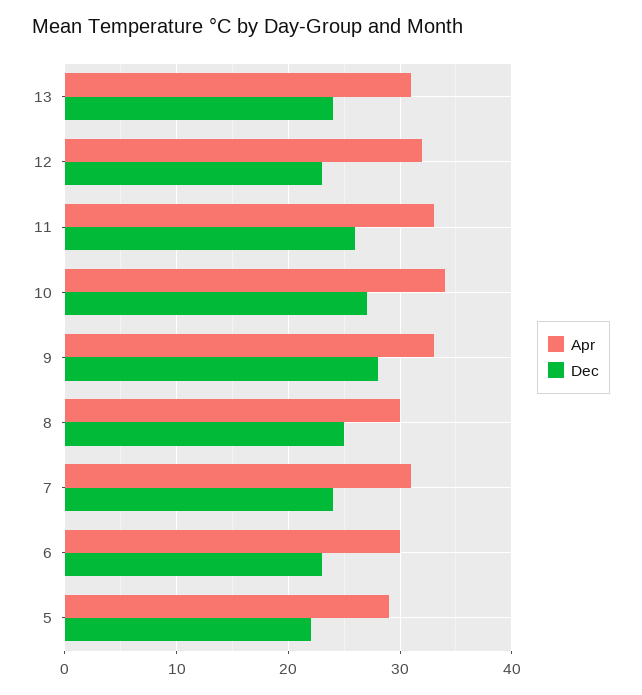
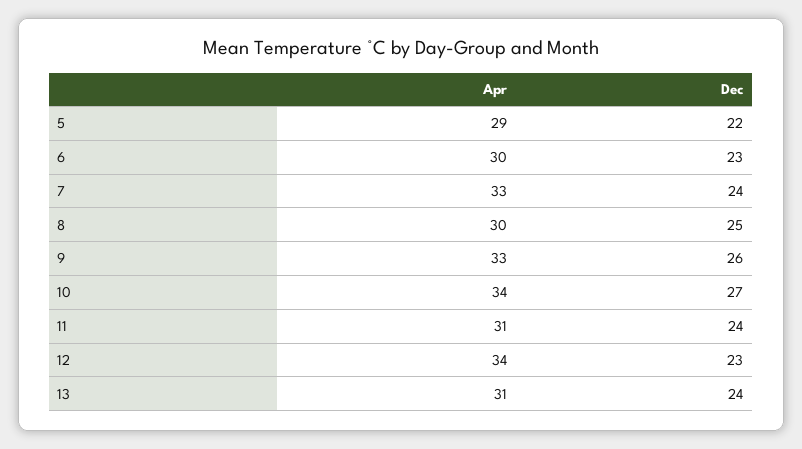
  {
    "Apr": {
      "13": 31,
-     "12": 32,
+     "12": 34,
-     "11": 33,
+     "11": 31,
      "10": 34,
      "9": 33,
      "8": 30,
-     "7": 31,
+     "7": 33,
      "6": 30,
      "5": 29
    },
    "Dec": {
      "13": 24,
      "12": 23,
-     "11": 26,
+     "11": 24,
      "10": 27,
-     "9": 28,
+     "9": 26,
      "8": 25,
      "7": 24,
      "6": 23,
      "5": 22
    }
  }

